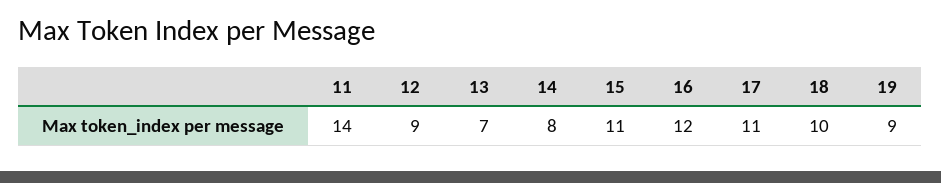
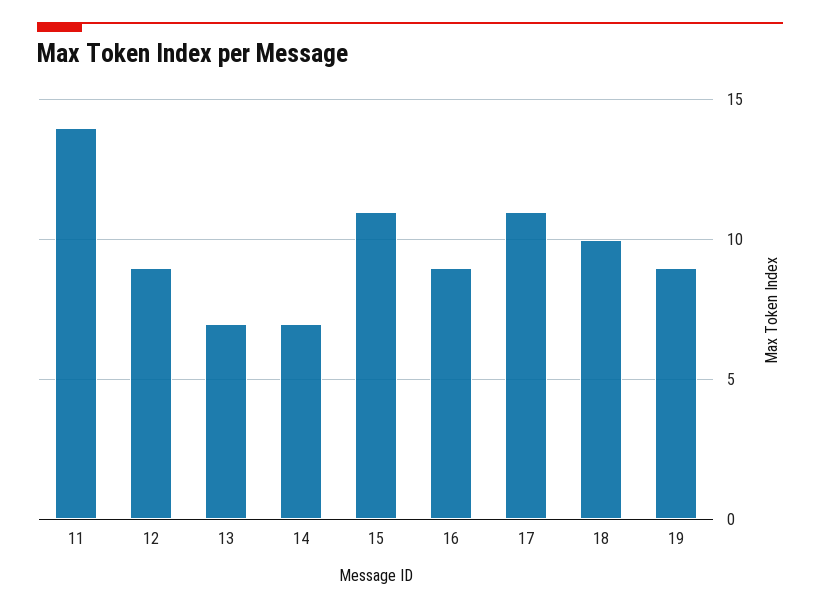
  {
    "11": 14,
    "12": 9,
    "13": 7,
-   "14": 8,
+   "14": 7,
    "15": 11,
-   "16": 12,
+   "16": 9,
    "17": 11,
    "18": 10,
    "19": 9
  }

